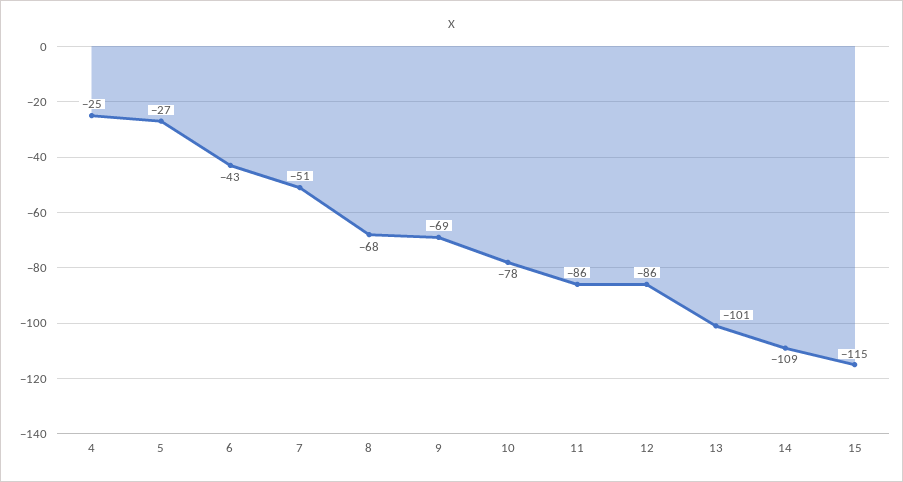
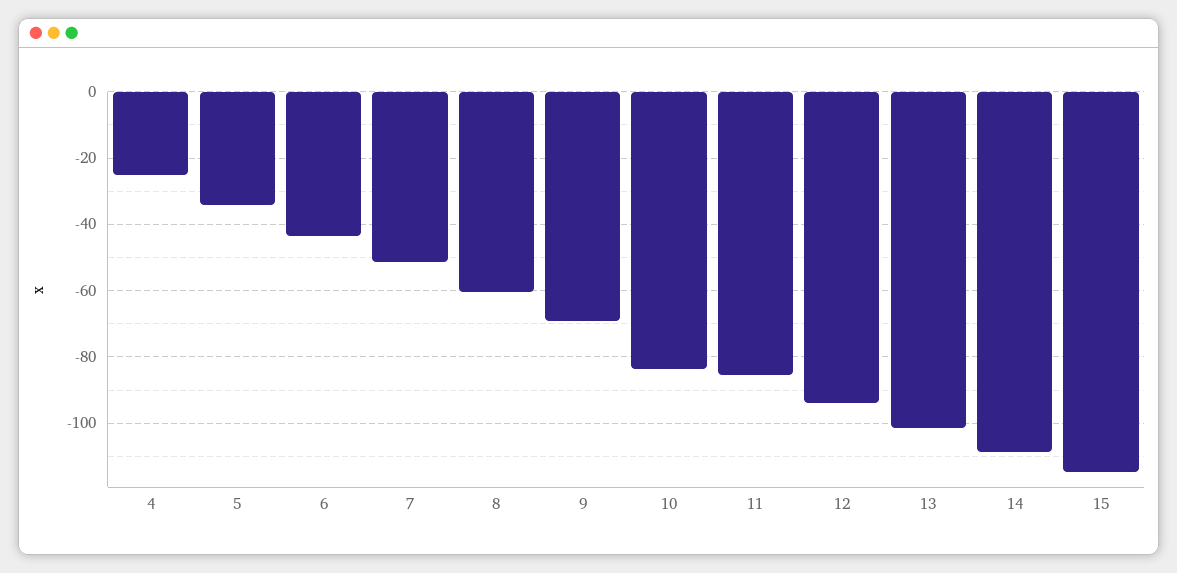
  {
    "4": -25,
-   "5": -27,
+   "5": -34,
    "6": -43,
    "7": -51,
-   "8": -68,
+   "8": -60,
    "9": -69,
-   "10": -78,
+   "10": -84,
    "11": -86,
-   "12": -86,
+   "12": -94,
    "13": -101,
    "14": -109,
    "15": -115
  }

